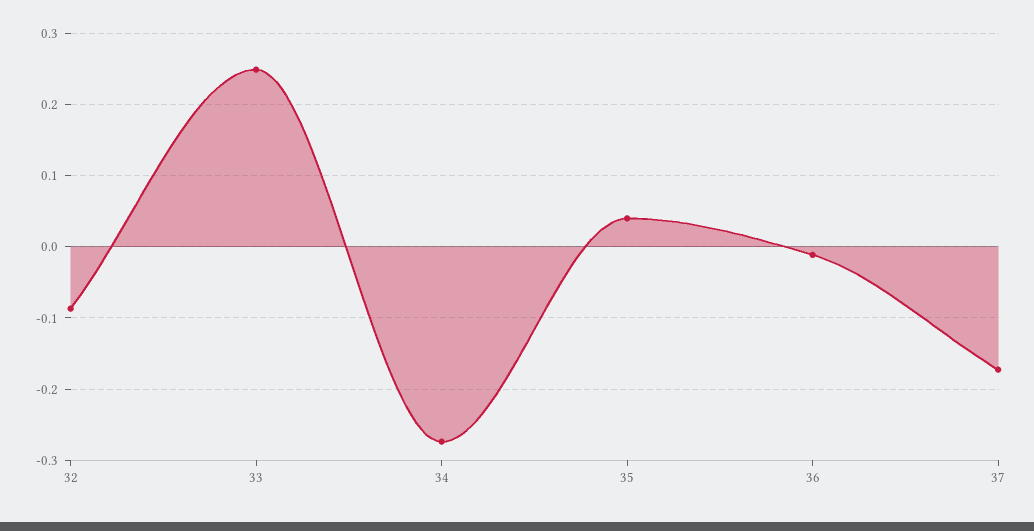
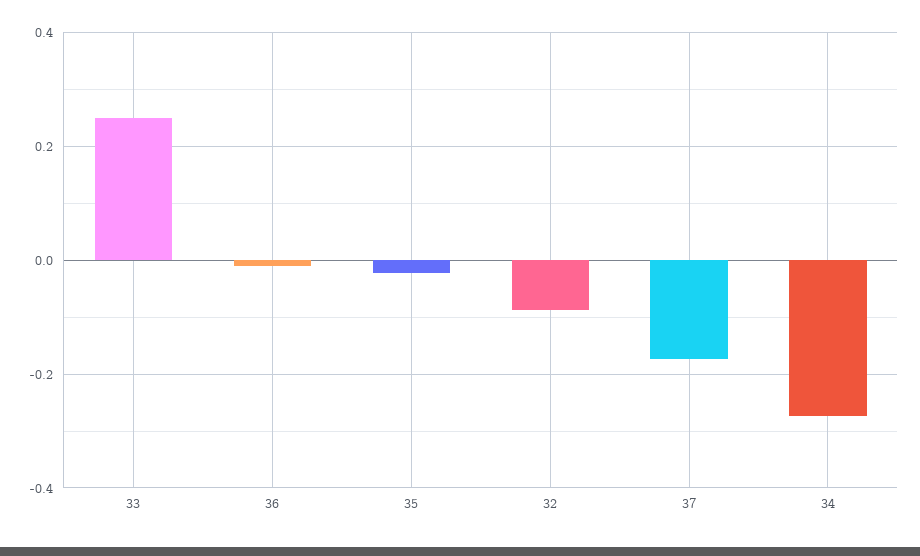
  {
    "32": -0.09,
    "33": 0.25,
    "34": -0.27,
-   "35": 0.04,
+   "35": -0.02,
    "36": -0.01,
    "37": -0.17
  }

